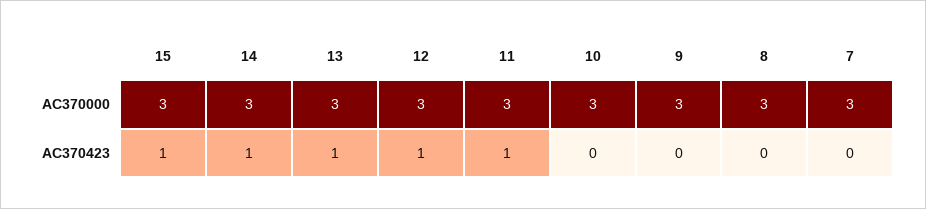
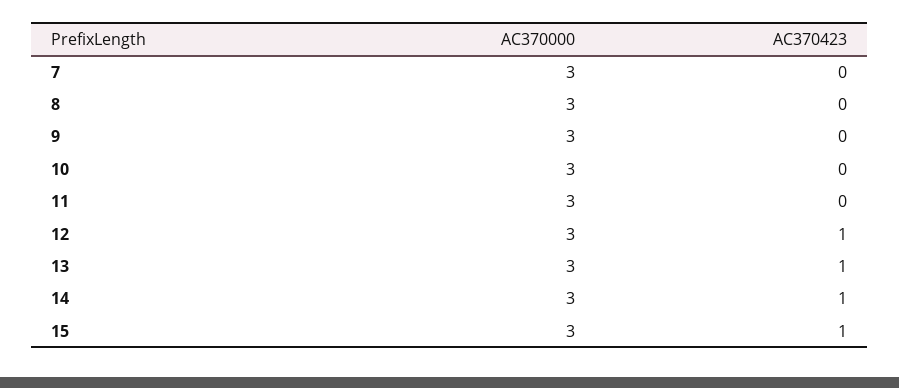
  {
    "15": {
      "AC370000": 3,
      "AC370423": 1
    },
    "14": {
      "AC370000": 3,
      "AC370423": 1
    },
    "13": {
      "AC370000": 3,
      "AC370423": 1
    },
    "12": {
      "AC370000": 3,
      "AC370423": 1
    },
    "11": {
      "AC370000": 3,
-     "AC370423": 1
+     "AC370423": 0
    },
    "10": {
      "AC370000": 3,
      "AC370423": 0
    },
    "9": {
      "AC370000": 3,
      "AC370423": 0
    },
    "8": {
      "AC370000": 3,
      "AC370423": 0
    },
    "7": {
      "AC370000": 3,
      "AC370423": 0
    }
  }

